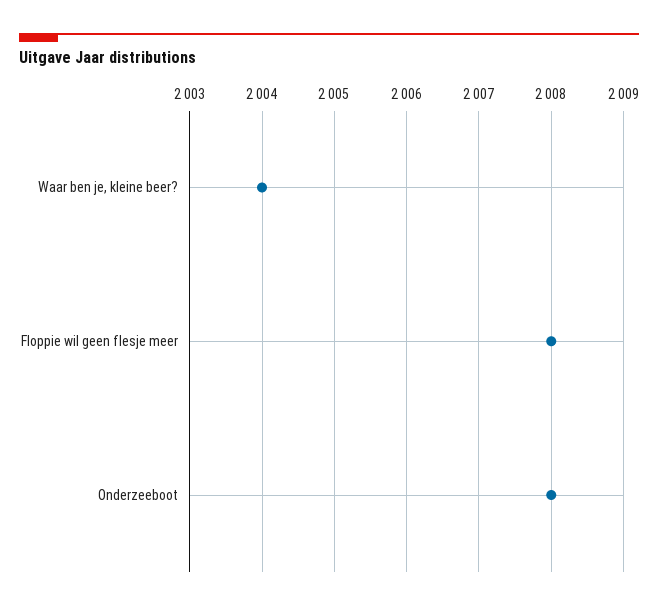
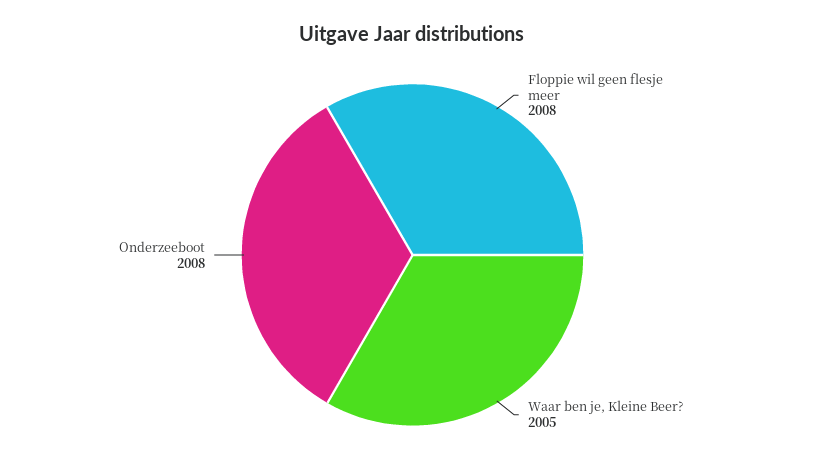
  {
-   "Waar ben je, kleine beer?": 2004,
+   "Waar ben je, kleine beer?": 2005,
    "Floppie wil geen flesje meer": 2008,
    "Onderzeeboot": 2008
  }

